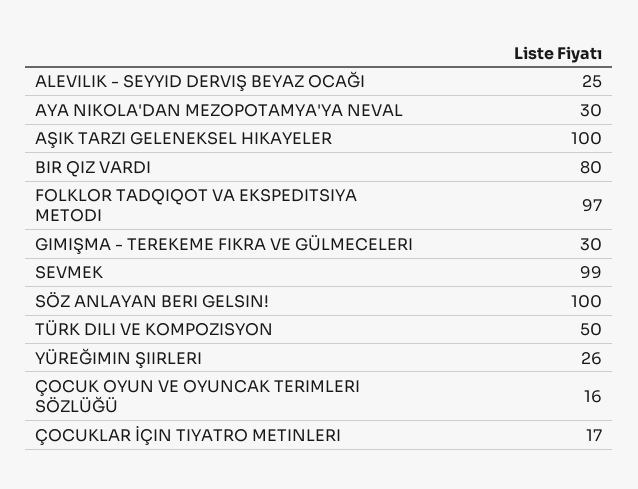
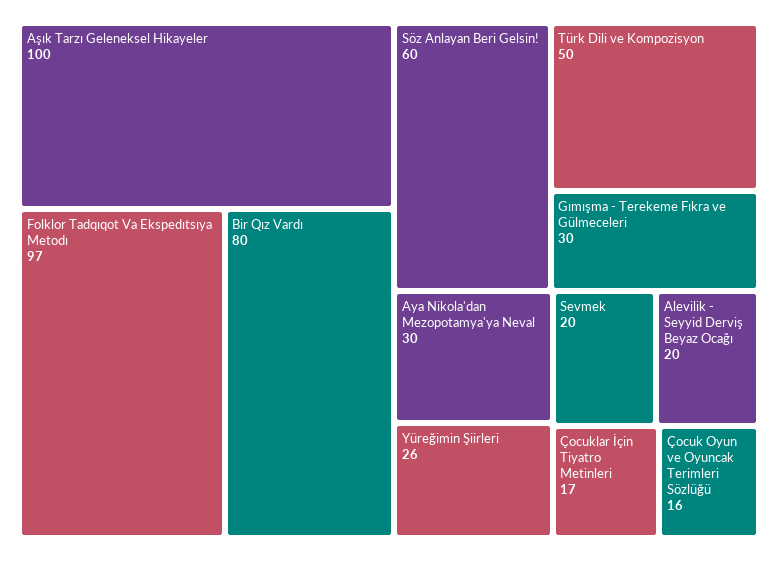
  {
-   "ALEVILIK - SEYYID DERVIŞ BEYAZ OCAĞI": 25,
+   "ALEVILIK - SEYYID DERVIŞ BEYAZ OCAĞI": 20,
    "AYA NIKOLA'DAN MEZOPOTAMYA'YA NEVAL": 30,
    "AŞIK TARZI GELENEKSEL HIKAYELER": 100,
    "BIR QIZ VARDI": 80,
    "FOLKLOR TADQIQOT VA EKSPEDITSIYA METODI": 97,
    "GIMIŞMA - TEREKEME FIKRA VE GÜLMECELERI": 30,
-   "SEVMEK": 99,
+   "SEVMEK": 20,
-   "SÖZ ANLAYAN BERI GELSIN!": 100,
+   "SÖZ ANLAYAN BERI GELSIN!": 60,
    "TÜRK DILI VE KOMPOZISYON": 50,
    "YÜREĞIMIN ŞIIRLERI": 26,
    "ÇOCUK OYUN VE OYUNCAK TERIMLERI SÖZLÜĞÜ": 16,
    "ÇOCUKLAR İÇIN TIYATRO METINLERI": 17
  }

